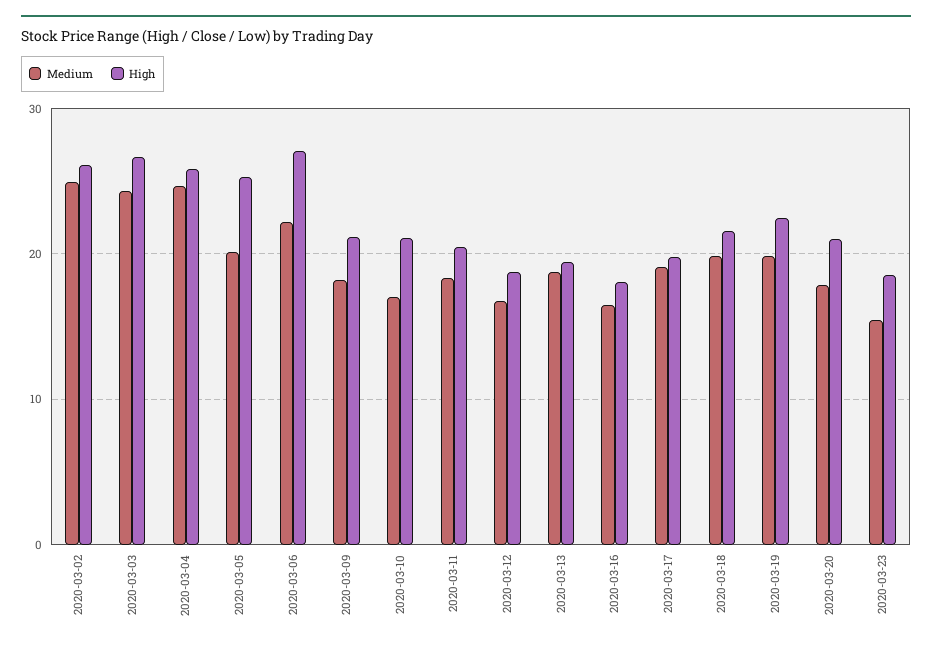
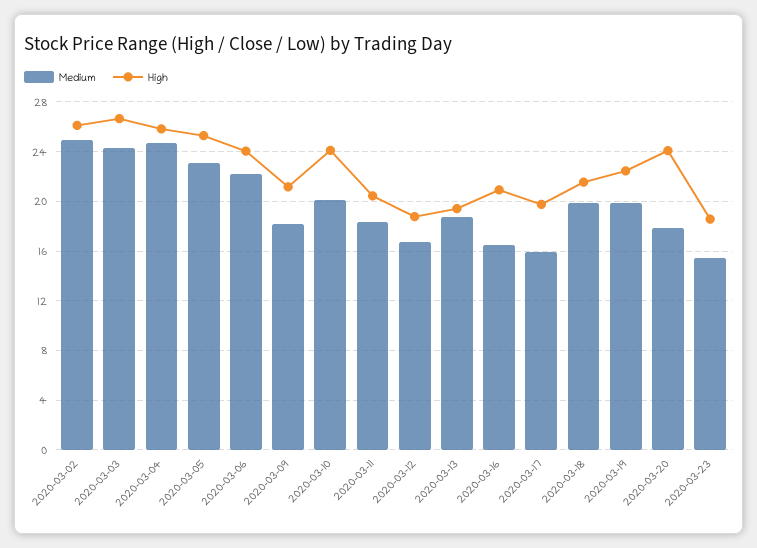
  {
    "Medium": {
      "2020-03-02": 25,
      "2020-03-03": 24.5,
      "2020-03-04": 24.5,
-     "2020-03-05": 20,
+     "2020-03-05": 23,
      "2020-03-06": 22,
      "2020-03-09": 18,
-     "2020-03-10": 17,
+     "2020-03-10": 20,
      "2020-03-11": 18.5,
      "2020-03-12": 16.5,
      "2020-03-13": 19,
      "2020-03-16": 16.5,
-     "2020-03-17": 19,
+     "2020-03-17": 16,
      "2020-03-18": 20,
      "2020-03-19": 20,
      "2020-03-20": 18,
      "2020-03-23": 15.5
    },
    "High": {
      "2020-03-02": 26,
      "2020-03-03": 26.5,
      "2020-03-04": 26,
      "2020-03-05": 25.5,
-     "2020-03-06": 27,
+     "2020-03-06": 24,
      "2020-03-09": 21,
-     "2020-03-10": 21,
+     "2020-03-10": 24,
      "2020-03-11": 20.5,
      "2020-03-12": 19,
      "2020-03-13": 19.5,
-     "2020-03-16": 18,
+     "2020-03-16": 21,
      "2020-03-17": 20,
      "2020-03-18": 21.5,
      "2020-03-19": 22.5,
-     "2020-03-20": 21,
+     "2020-03-20": 24,
      "2020-03-23": 18.5
    }
  }

